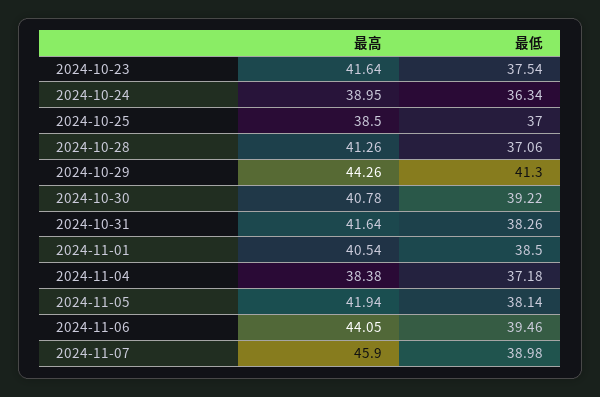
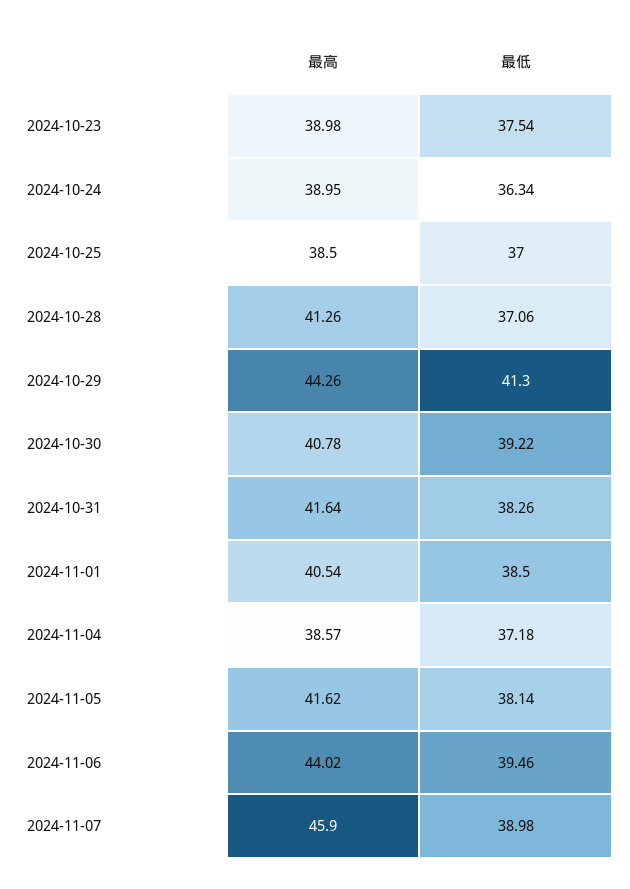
  {
    "最高": {
-     "2024-10-23": 41.64,
+     "2024-10-23": 38.98,
      "2024-10-24": 38.95,
      "2024-10-25": 38.5,
      "2024-10-28": 41.26,
      "2024-10-29": 44.26,
      "2024-10-30": 40.78,
      "2024-10-31": 41.64,
      "2024-11-01": 40.54,
-     "2024-11-04": 38.38,
+     "2024-11-04": 38.57,
-     "2024-11-05": 41.94,
+     "2024-11-05": 41.62,
-     "2024-11-06": 44.05,
+     "2024-11-06": 44.02,
      "2024-11-07": 45.9
    },
    "最低": {
      "2024-10-23": 37.54,
      "2024-10-24": 36.34,
      "2024-10-25": 37,
      "2024-10-28": 37.06,
      "2024-10-29": 41.3,
      "2024-10-30": 39.22,
      "2024-10-31": 38.26,
      "2024-11-01": 38.5,
      "2024-11-04": 37.18,
      "2024-11-05": 38.14,
      "2024-11-06": 39.46,
      "2024-11-07": 38.98
    }
  }

